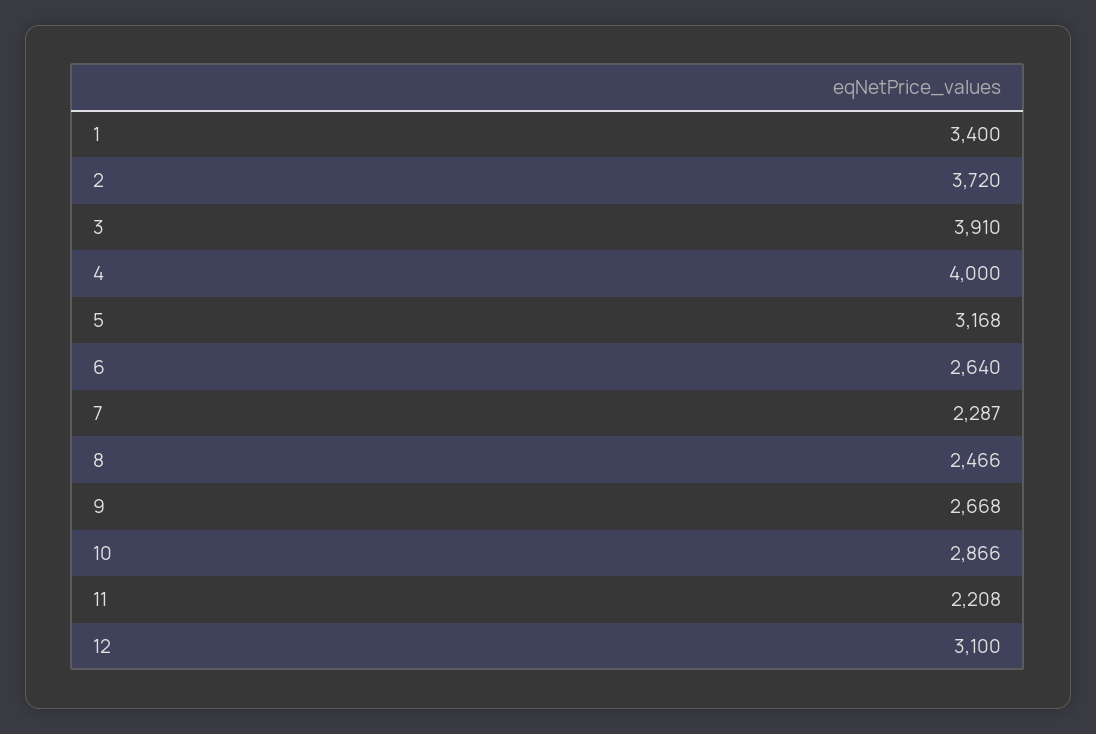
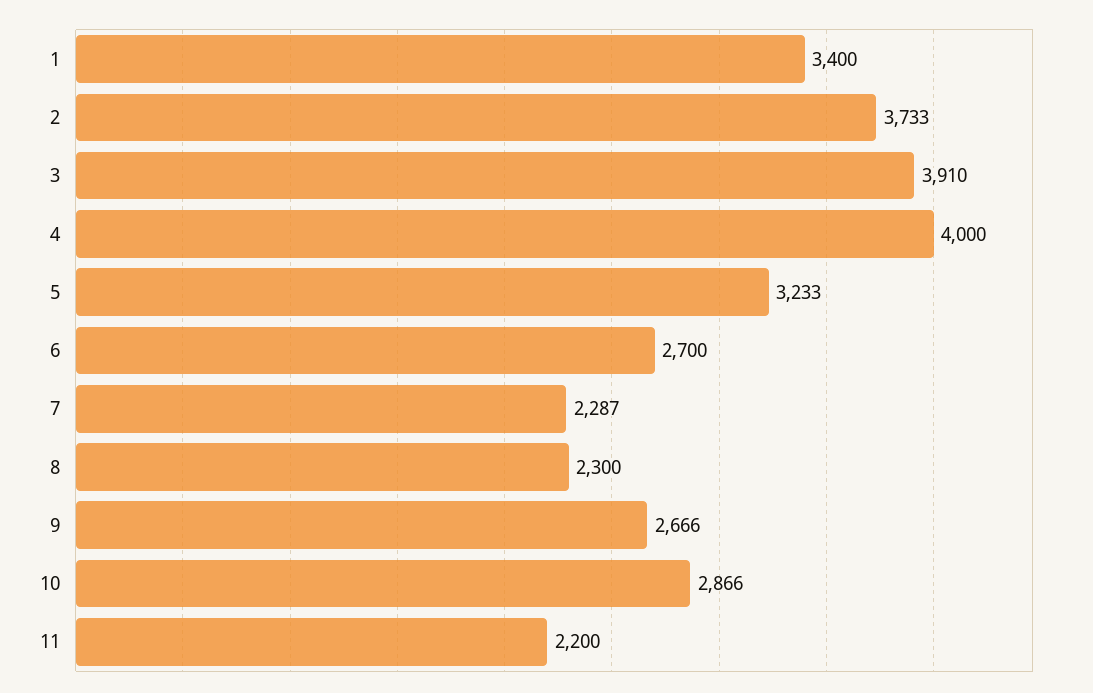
  {
    "1": 3400,
-   "2": 3720,
+   "2": 3733,
    "3": 3910,
    "4": 4000,
-   "5": 3168,
+   "5": 3233,
-   "6": 2640,
+   "6": 2700,
    "7": 2287,
-   "8": 2466,
+   "8": 2300,
-   "9": 2668,
+   "9": 2666,
    "10": 2866,
-   "11": 2208,
+   "11": 2200
-   "12": 3100
  }

